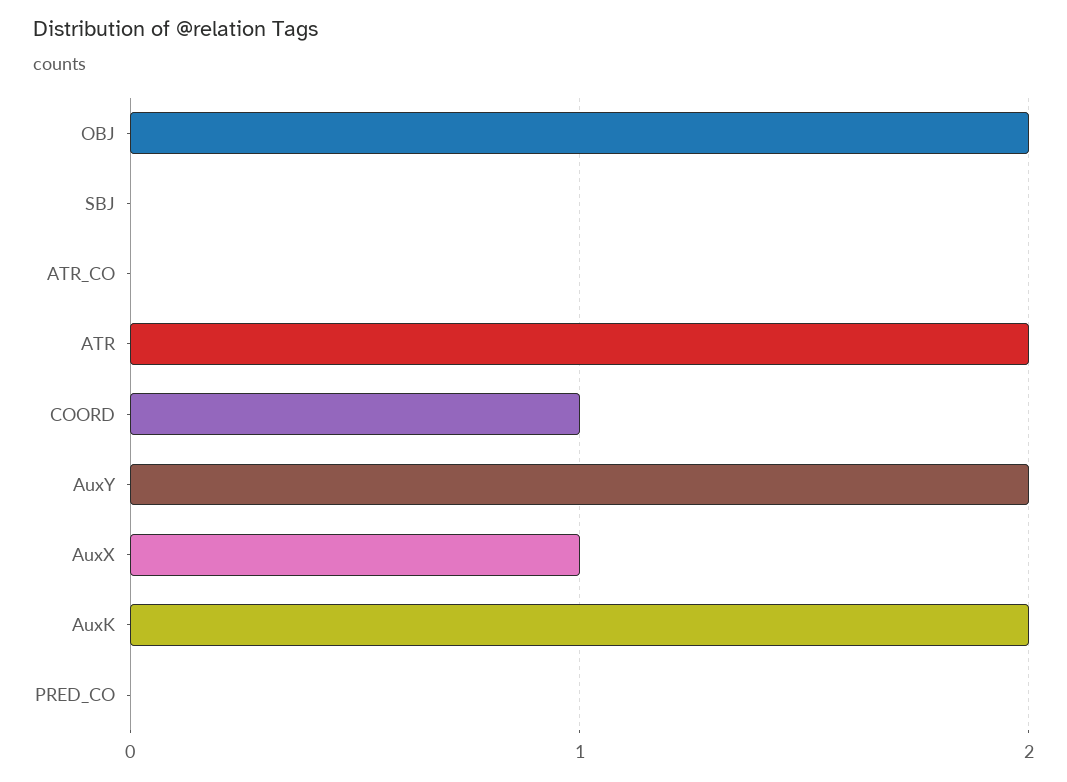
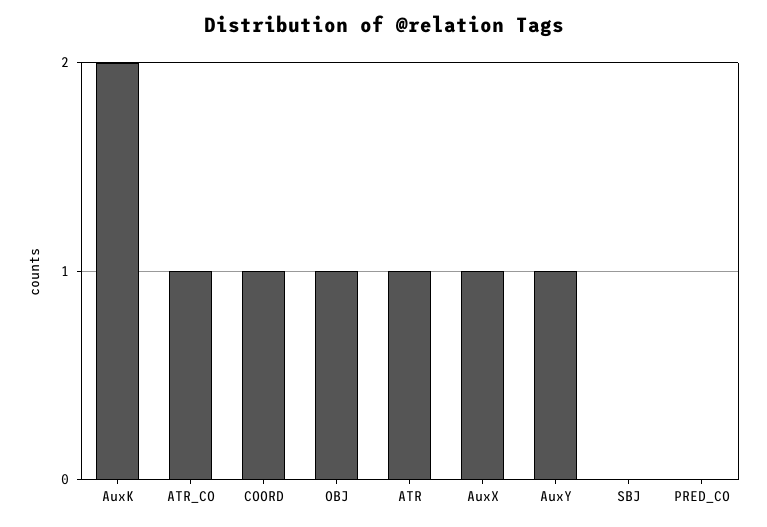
  {
-   "OBJ": 2,
+   "OBJ": 1,
    "SBJ": 0,
-   "ATR_CO": 0,
+   "ATR_CO": 1,
-   "ATR": 2,
+   "ATR": 1,
    "COORD": 1,
-   "AuxY": 2,
+   "AuxY": 1,
    "AuxX": 1,
    "AuxK": 2,
    "PRED_CO": 0
  }

